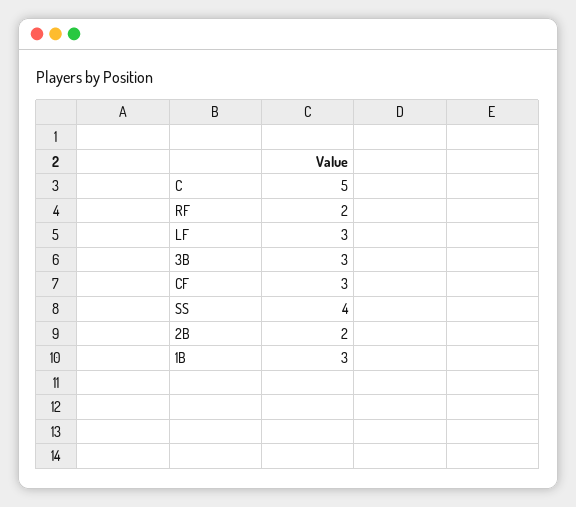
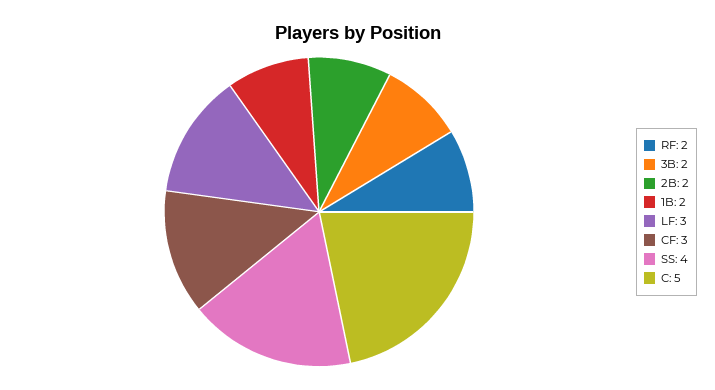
  {
    "C": 5,
    "RF": 2,
    "LF": 3,
-   "3B": 3,
+   "3B": 2,
    "CF": 3,
    "SS": 4,
    "2B": 2,
-   "1B": 3
+   "1B": 2
  }

